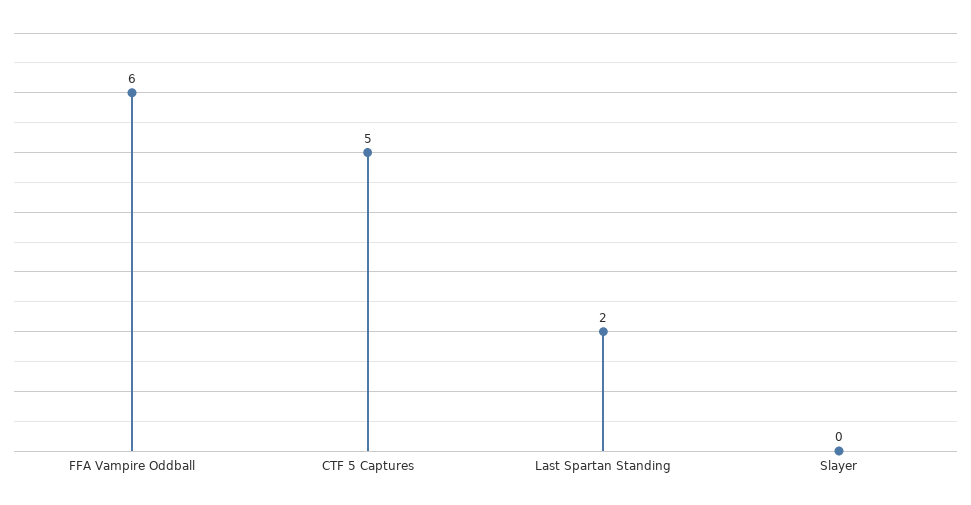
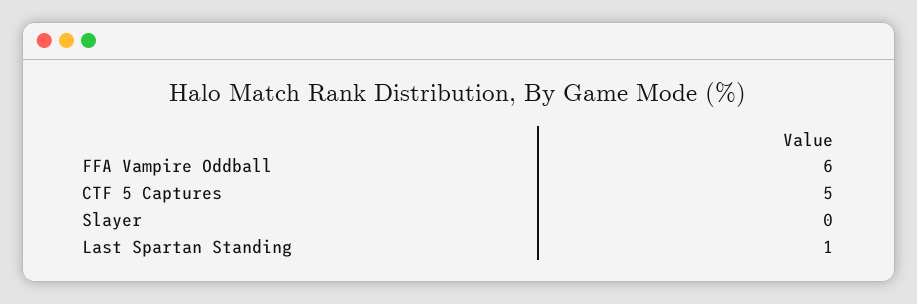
  {
    "FFA Vampire Oddball": 6,
    "CTF 5 Captures": 5,
-   "Last Spartan Standing": 2,
+   "Last Spartan Standing": 1,
    "Slayer": 0
  }

